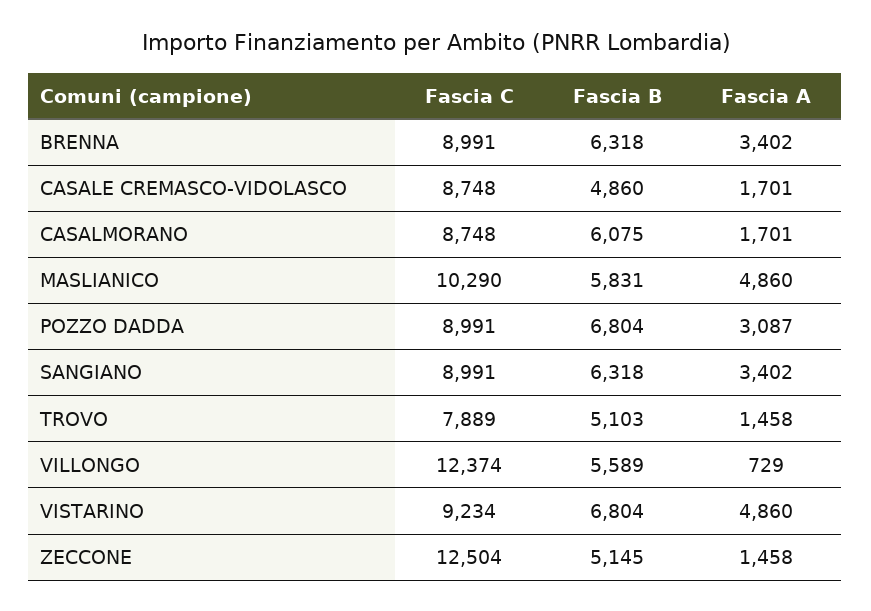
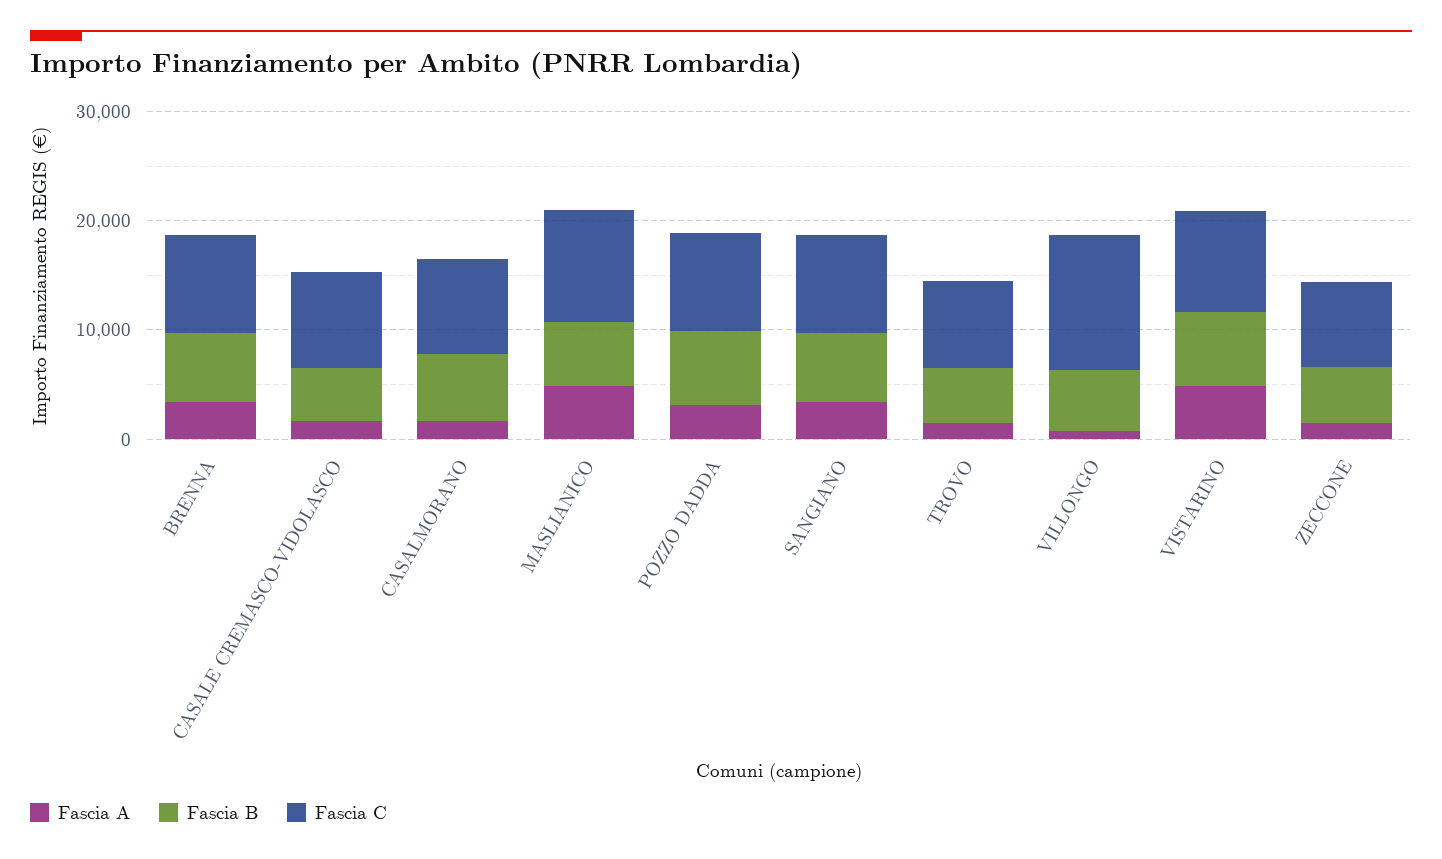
  {
    "Fascia C": {
      "BRENNA": 8991,
      "CASALE CREMASCO-VIDOLASCO": 8748,
      "CASALMORANO": 8748,
      "MASLIANICO": 10290,
      "POZZO DADDA": 8991,
      "SANGIANO": 8991,
      "TROVO": 7889,
      "VILLONGO": 12374,
      "VISTARINO": 9234,
-     "ZECCONE": 12504
+     "ZECCONE": 8000
    },
    "Fascia B": {
      "BRENNA": 6318,
      "CASALE CREMASCO-VIDOLASCO": 4860,
      "CASALMORANO": 6075,
      "MASLIANICO": 5831,
      "POZZO DADDA": 6804,
      "SANGIANO": 6318,
      "TROVO": 5103,
      "VILLONGO": 5589,
      "VISTARINO": 6804,
      "ZECCONE": 5145
    },
    "Fascia A": {
      "BRENNA": 3402,
      "CASALE CREMASCO-VIDOLASCO": 1701,
      "CASALMORANO": 1701,
      "MASLIANICO": 4860,
      "POZZO DADDA": 3087,
      "SANGIANO": 3402,
      "TROVO": 1458,
      "VILLONGO": 729,
      "VISTARINO": 4860,
      "ZECCONE": 1458
    }
  }

